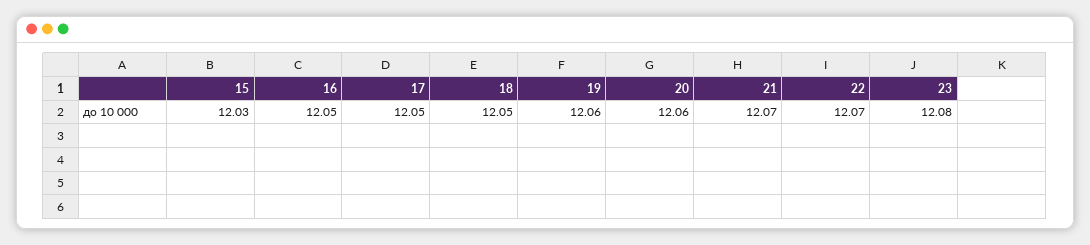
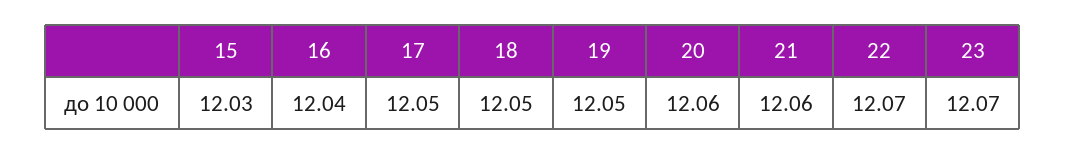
  {
    "15": 12.03,
-   "16": 12.05,
+   "16": 12.04,
    "17": 12.05,
    "18": 12.05,
-   "19": 12.06,
+   "19": 12.05,
    "20": 12.06,
-   "21": 12.07,
+   "21": 12.06,
    "22": 12.07,
-   "23": 12.08
+   "23": 12.07
  }

